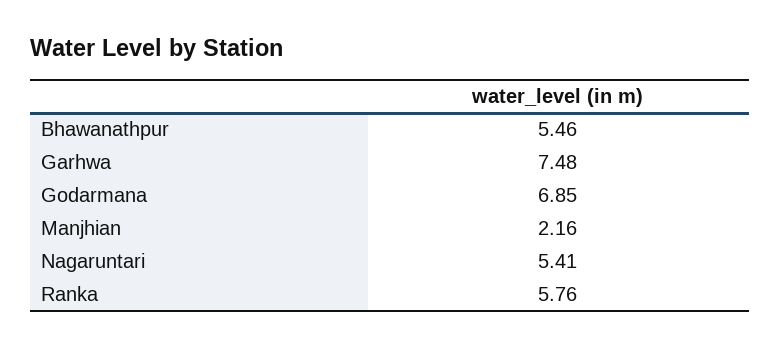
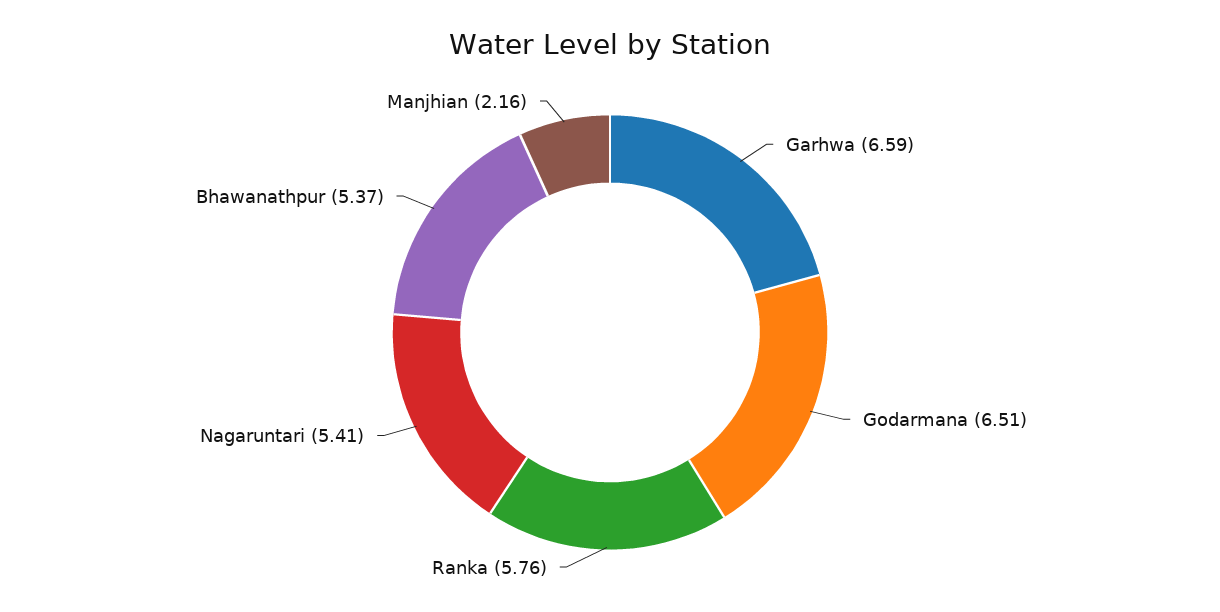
  {
-   "Bhawanathpur": 5.46,
+   "Bhawanathpur": 5.37,
-   "Garhwa": 7.48,
+   "Garhwa": 6.59,
-   "Godarmana": 6.85,
+   "Godarmana": 6.51,
    "Manjhian": 2.16,
    "Nagaruntari": 5.41,
    "Ranka": 5.76
  }

